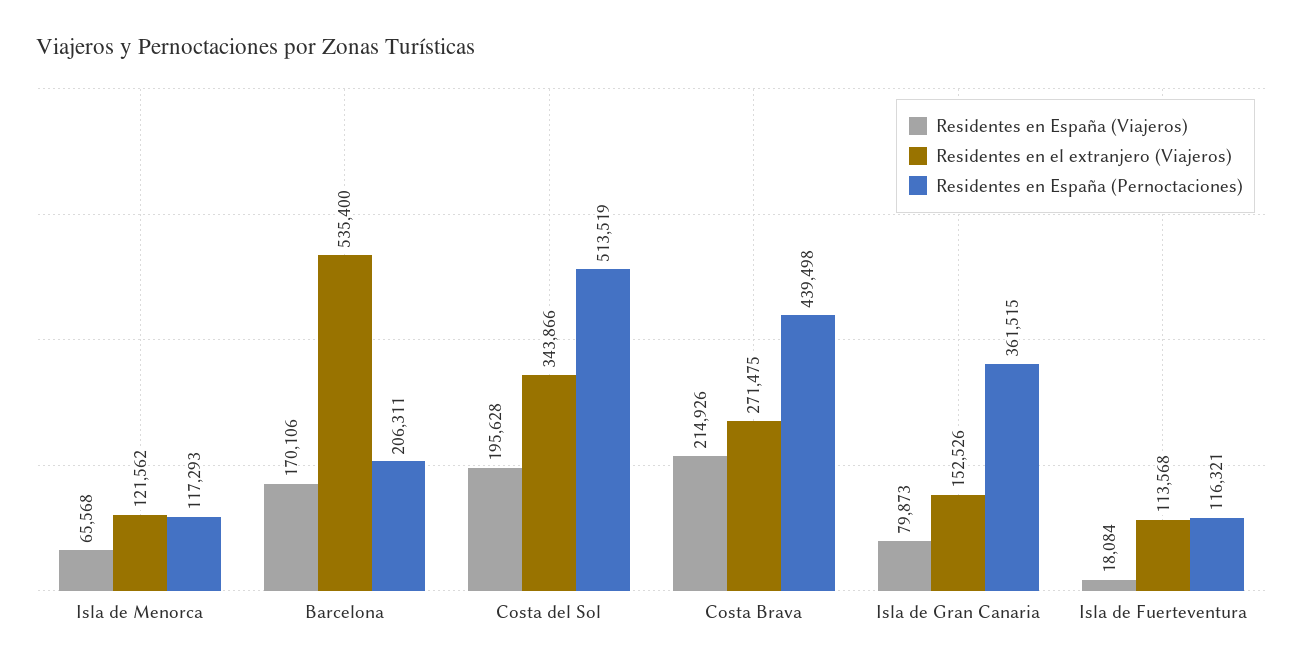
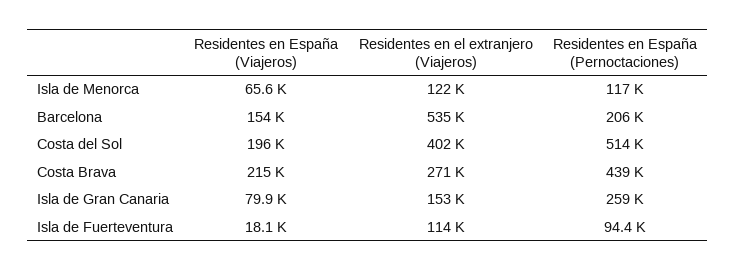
  {
    "Residentes en España (Viajeros)": {
      "Isla de Menorca": 65568,
-     "Barcelona": 170106,
+     "Barcelona": 154000,
      "Costa del Sol": 195628,
      "Costa Brava": 214926,
      "Isla de Gran Canaria": 79873,
      "Isla de Fuerteventura": 18084
    },
    "Residentes en el extranjero (Viajeros)": {
      "Isla de Menorca": 121562,
      "Barcelona": 535400,
-     "Costa del Sol": 343866,
+     "Costa del Sol": 402000,
      "Costa Brava": 271475,
      "Isla de Gran Canaria": 152526,
      "Isla de Fuerteventura": 113568
    },
    "Residentes en España (Pernoctaciones)": {
      "Isla de Menorca": 117293,
      "Barcelona": 206311,
      "Costa del Sol": 513519,
      "Costa Brava": 439498,
-     "Isla de Gran Canaria": 361515,
+     "Isla de Gran Canaria": 259000,
-     "Isla de Fuerteventura": 116321
+     "Isla de Fuerteventura": 94400
    }
  }

